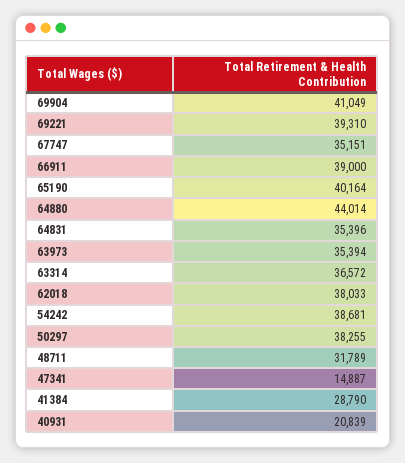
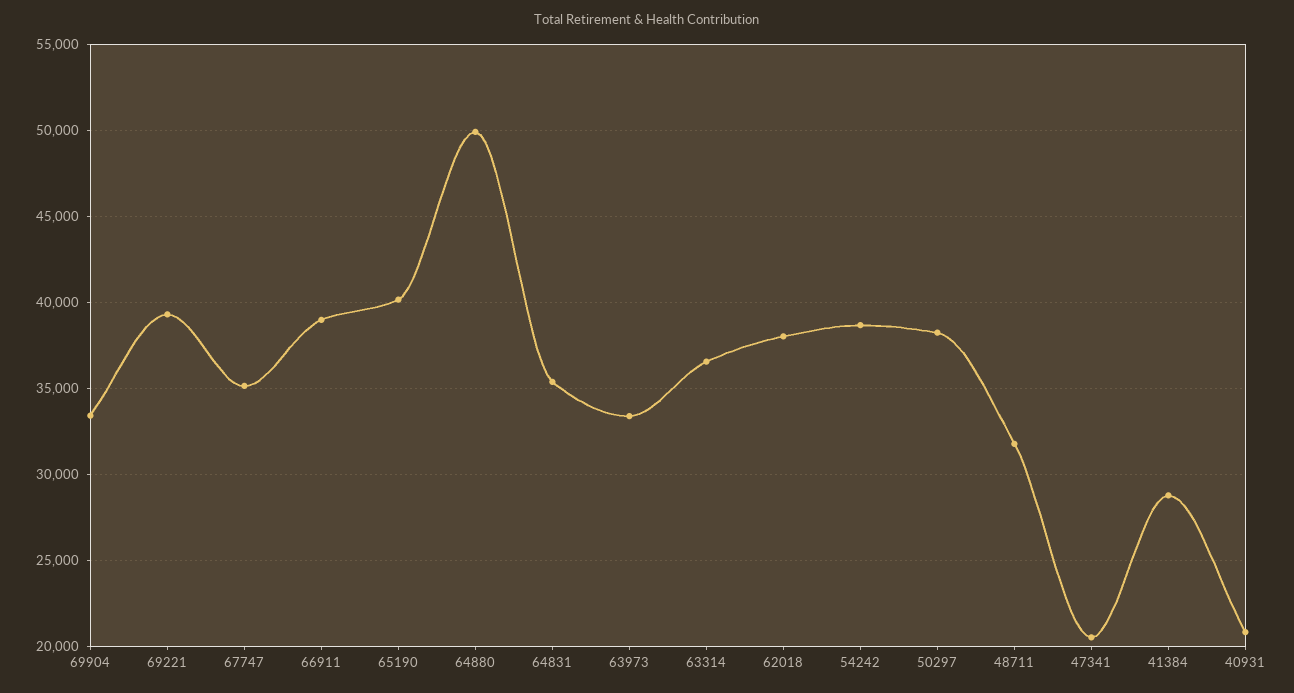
  {
-   "69904": 41049,
+   "69904": 33500,
    "69221": 39310,
    "67747": 35151,
    "66911": 39000,
    "65190": 40164,
-   "64880": 44014,
+   "64880": 50000,
    "64831": 35396,
-   "63973": 35394,
+   "63973": 33500,
    "63314": 36572,
    "62018": 38033,
    "54242": 38681,
    "50297": 38255,
    "48711": 31789,
-   "47341": 14887,
+   "47341": 20500,
    "41384": 28790,
    "40931": 20839
  }

